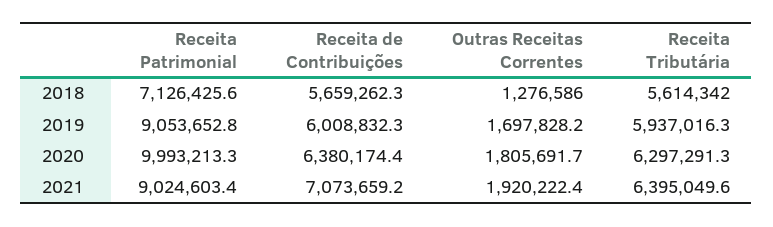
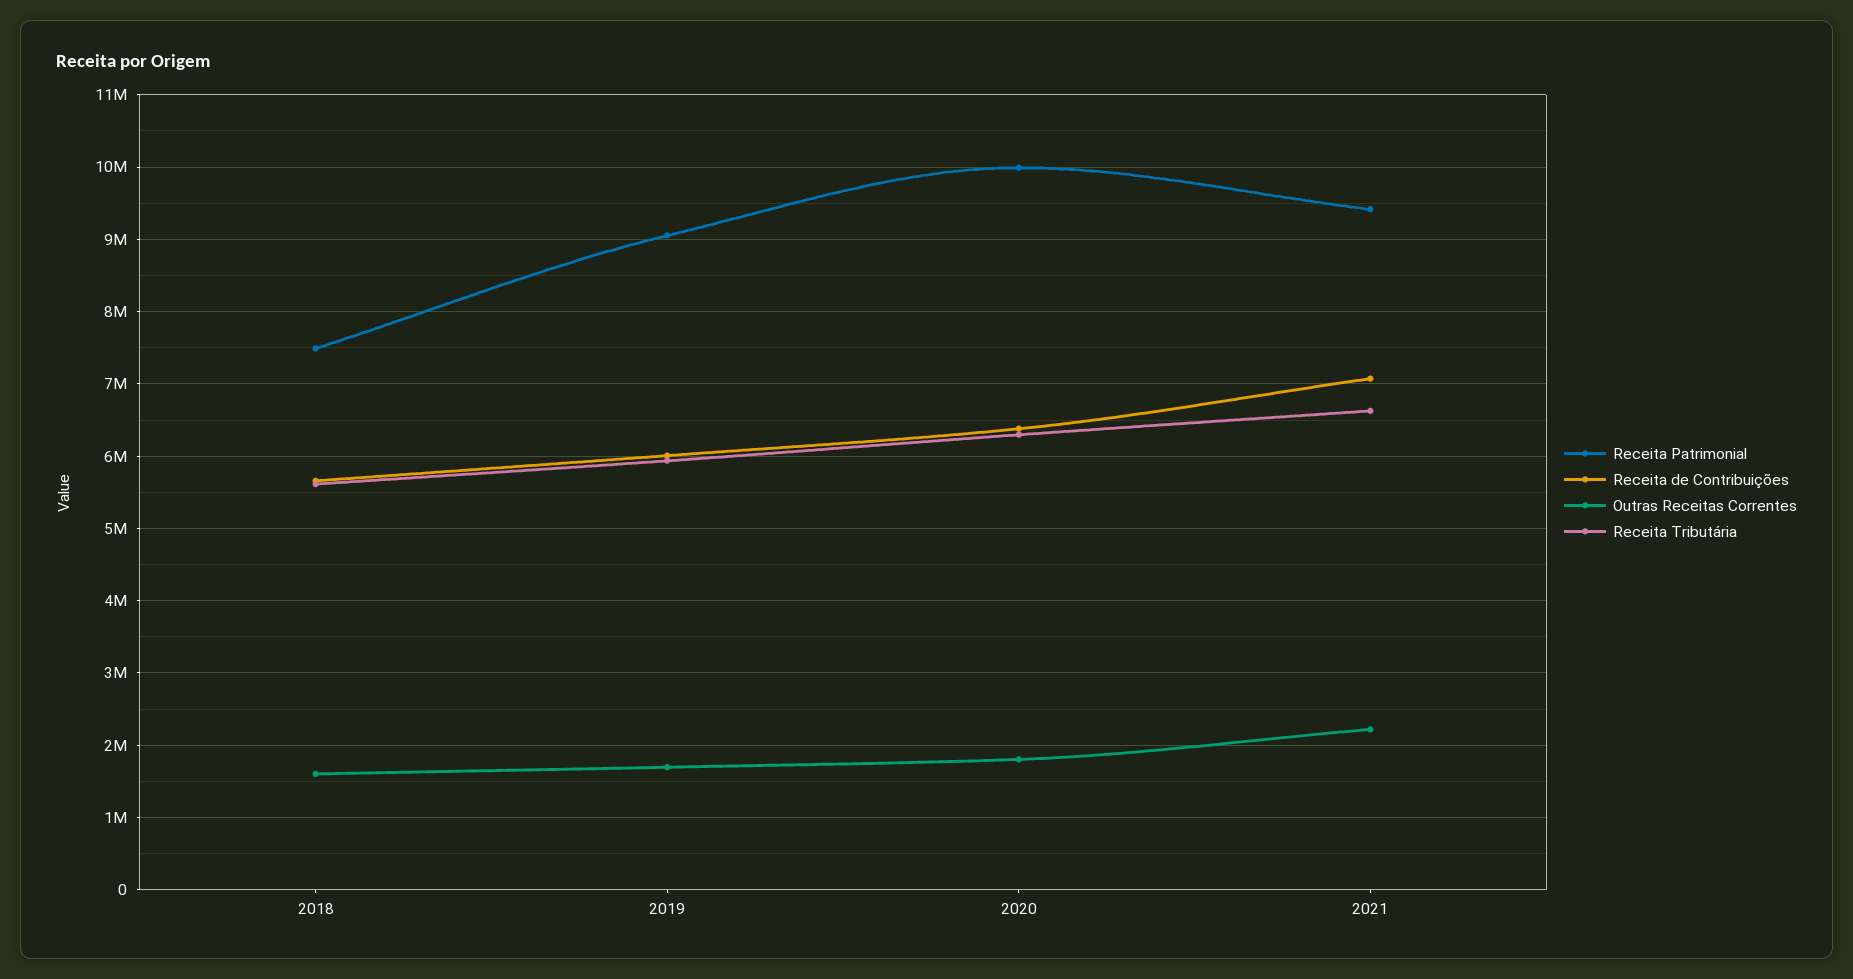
  {
    "Receita Patrimonial": {
-     "2018": 7126425.6,
+     "2018": 7500000,
      "2019": 9053652.8,
      "2020": 9993213.3,
-     "2021": 9024603.4
+     "2021": 9400000
    },
    "Receita de Contribuições": {
      "2018": 5659262.3,
      "2019": 6008832.3,
      "2020": 6380174.4,
      "2021": 7073659.2
    },
    "Outras Receitas Correntes": {
-     "2018": 1276586,
+     "2018": 1600000,
      "2019": 1697828.2,
      "2020": 1805691.7,
-     "2021": 1920222.4
+     "2021": 2200000
    },
    "Receita Tributária": {
      "2018": 5614342,
      "2019": 5937016.3,
      "2020": 6297291.3,
-     "2021": 6395049.6
+     "2021": 6600000
    }
  }

